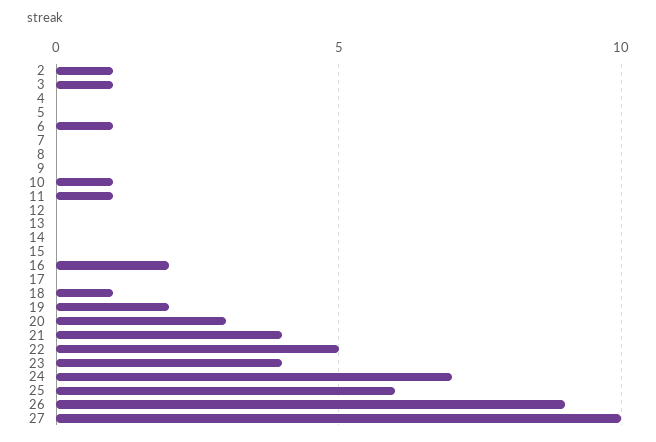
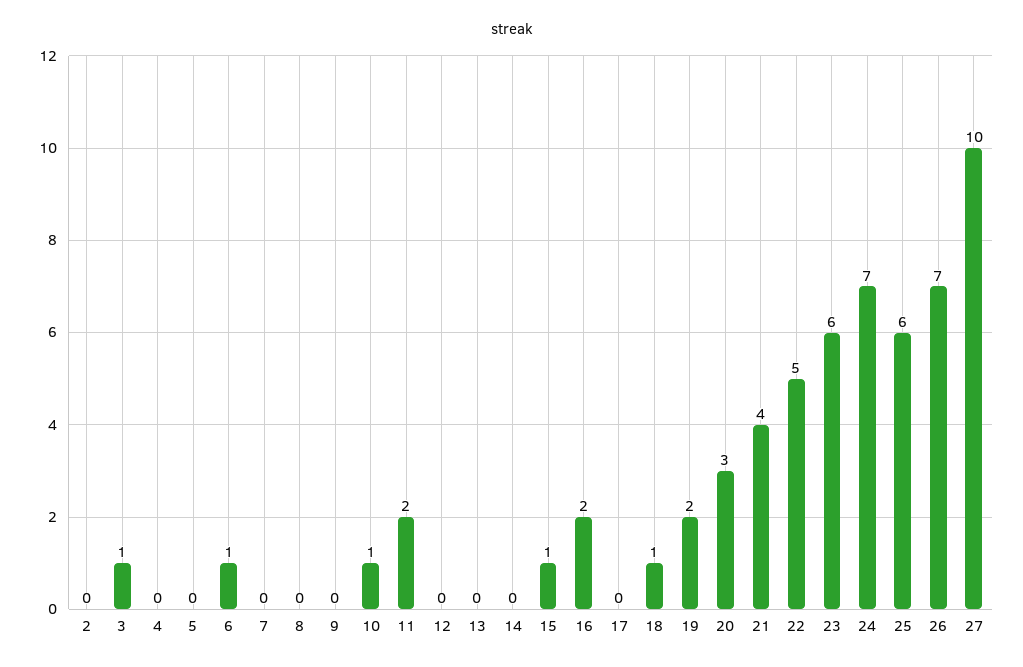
  {
-   "2": 1,
+   "2": 0,
    "3": 1,
    "4": 0,
    "5": 0,
    "6": 1,
    "7": 0,
    "8": 0,
    "9": 0,
    "10": 1,
-   "11": 1,
+   "11": 2,
    "12": 0,
    "13": 0,
    "14": 0,
-   "15": 0,
+   "15": 1,
    "16": 2,
    "17": 0,
    "18": 1,
    "19": 2,
    "20": 3,
    "21": 4,
    "22": 5,
-   "23": 4,
+   "23": 6,
    "24": 7,
    "25": 6,
-   "26": 9,
+   "26": 7,
    "27": 10
  }

